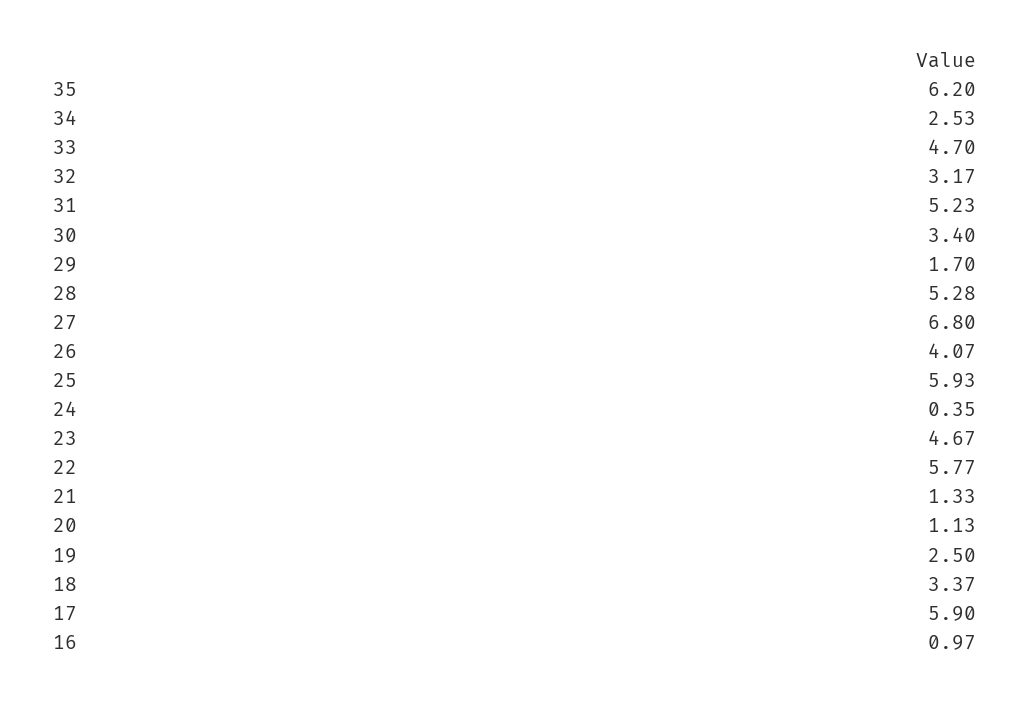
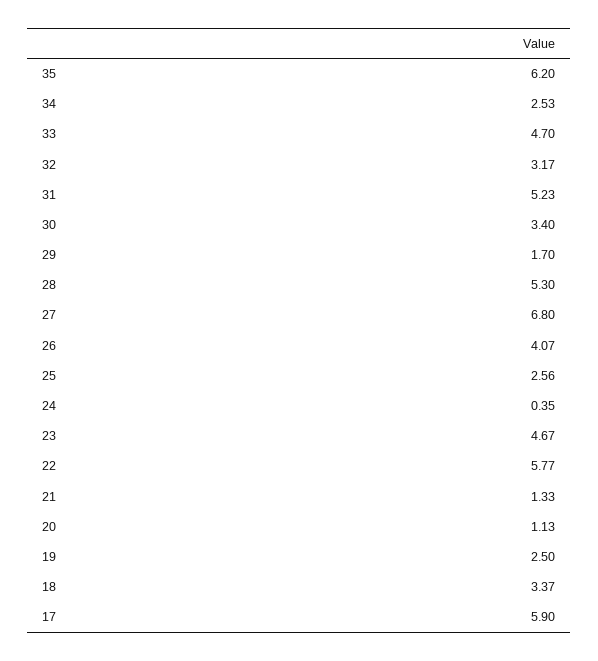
  {
    "35": 6.2,
    "34": 2.53,
    "33": 4.7,
    "32": 3.17,
    "31": 5.23,
    "30": 3.4,
    "29": 1.7,
-   "28": 5.28,
+   "28": 5.3,
    "27": 6.8,
    "26": 4.07,
-   "25": 5.93,
+   "25": 2.56,
    "24": 0.35,
    "23": 4.67,
    "22": 5.77,
    "21": 1.33,
    "20": 1.13,
    "19": 2.5,
    "18": 3.37,
-   "17": 5.9,
+   "17": 5.9
-   "16": 0.97
  }

